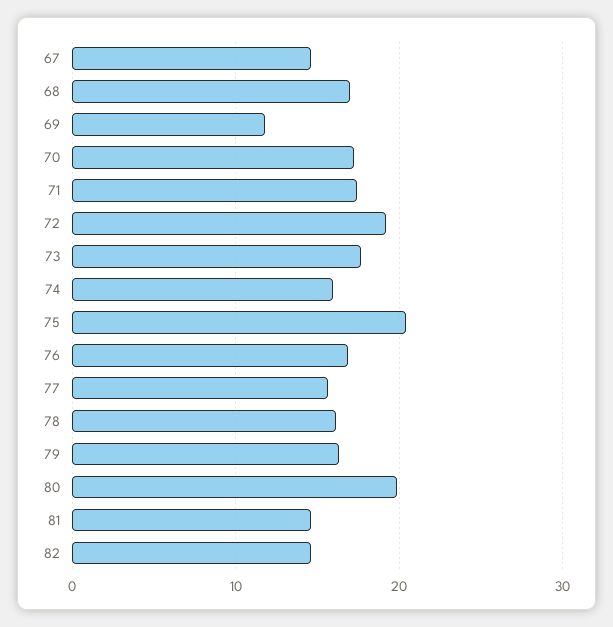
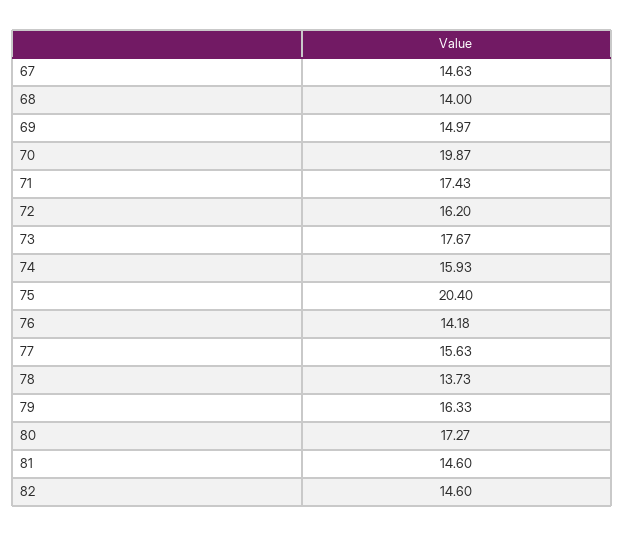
  {
    "67": 14.63,
-   "68": 17,
+   "68": 14,
-   "69": 12,
+   "69": 14.97,
-   "70": 17,
+   "70": 19.87,
    "71": 17.43,
-   "72": 19,
+   "72": 16.2,
    "73": 17.67,
    "74": 15.93,
    "75": 20.4,
-   "76": 17,
+   "76": 14.18,
    "77": 15.63,
-   "78": 16,
+   "78": 13.73,
    "79": 16.33,
-   "80": 20,
+   "80": 17.27,
    "81": 14.6,
    "82": 14.6
  }

